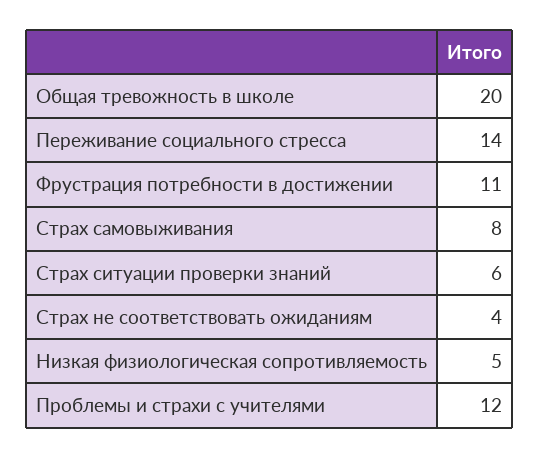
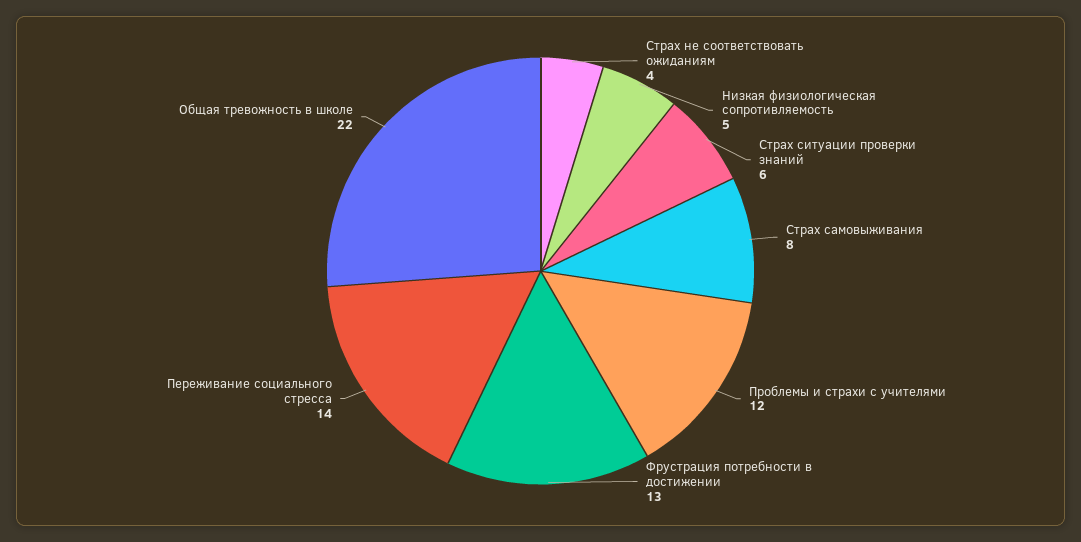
  {
-   "Общая тревожность в школе": 20,
+   "Общая тревожность в школе": 22,
    "Переживание социального стресса": 14,
-   "Фрустрация потребности в достижении": 11,
+   "Фрустрация потребности в достижении": 13,
    "Страх самовыживания": 8,
    "Страх ситуации проверки знаний": 6,
    "Страх не соответствовать ожиданиям": 4,
    "Низкая физиологическая сопротивляемость": 5,
    "Проблемы и страхи с учителями": 12
  }

